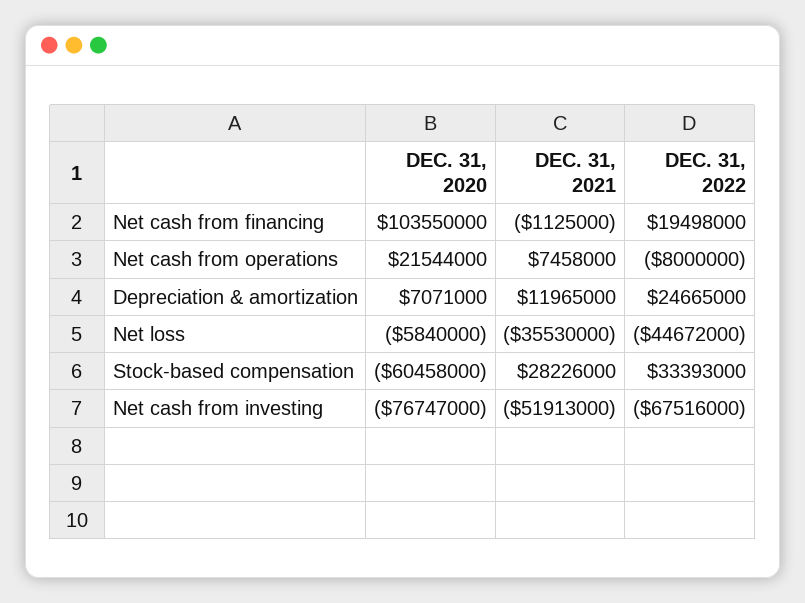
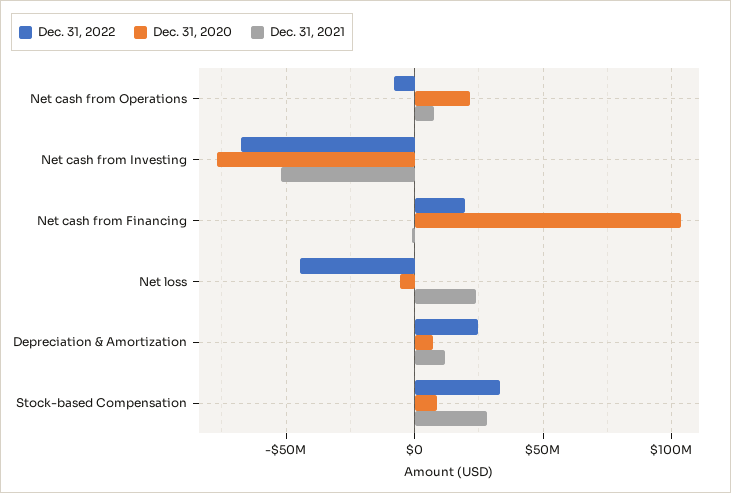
  {
    "DEC. 31, 2020": {
      "Net cash from financing": 103550000,
      "Net cash from operations": 21544000,
      "Depreciation & amortization": 7071000,
      "Net loss": -5840000,
-     "Stock-based compensation": -60458000,
+     "Stock-based compensation": 10000000,
      "Net cash from investing": -76747000
    },
    "DEC. 31, 2021": {
      "Net cash from financing": -1125000,
      "Net cash from operations": 7458000,
      "Depreciation & amortization": 11965000,
-     "Net loss": -35530000,
+     "Net loss": 25000000,
      "Stock-based compensation": 28226000,
      "Net cash from investing": -51913000
    },
    "DEC. 31, 2022": {
      "Net cash from financing": 19498000,
      "Net cash from operations": -8000000,
      "Depreciation & amortization": 24665000,
      "Net loss": -44672000,
      "Stock-based compensation": 33393000,
      "Net cash from investing": -67516000
    }
  }

